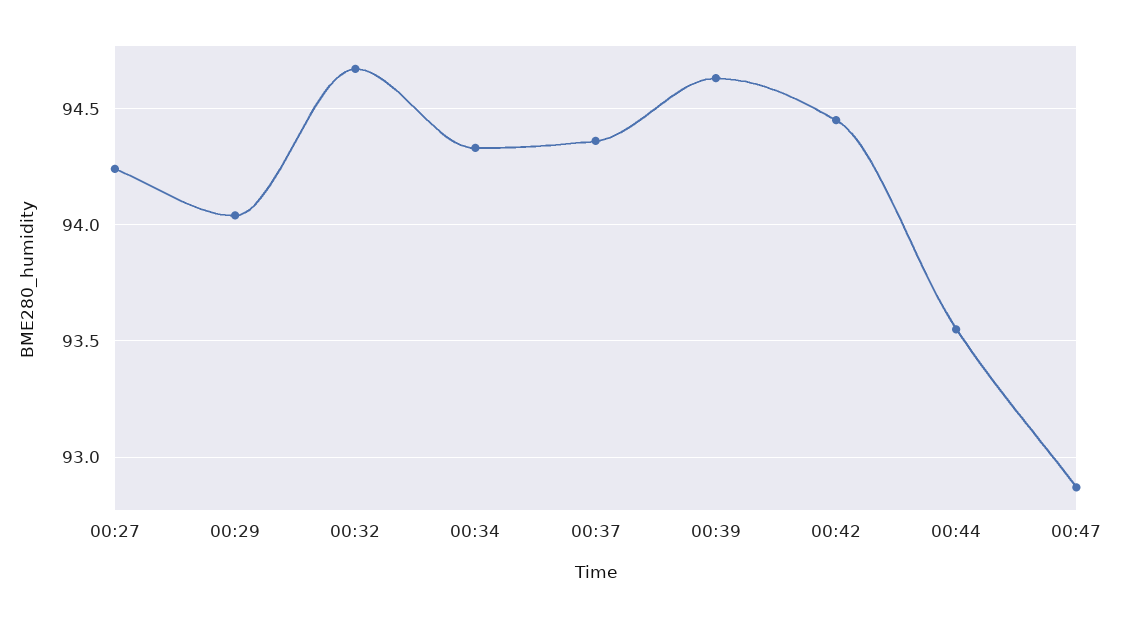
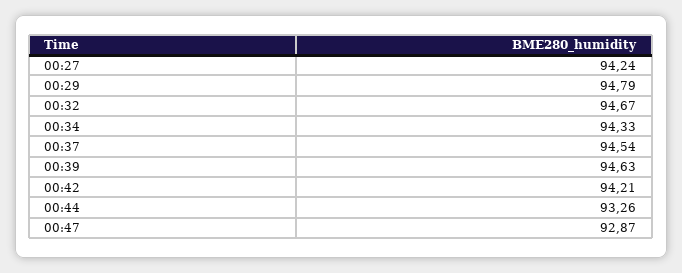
  {
    "00:27": 94.24,
-   "00:29": 94.05,
+   "00:29": 94.79,
    "00:32": 94.67,
    "00:34": 94.33,
-   "00:37": 94.35,
+   "00:37": 94.54,
    "00:39": 94.63,
-   "00:42": 94.45,
+   "00:42": 94.21,
-   "00:44": 93.55,
+   "00:44": 93.26,
    "00:47": 92.87
  }

